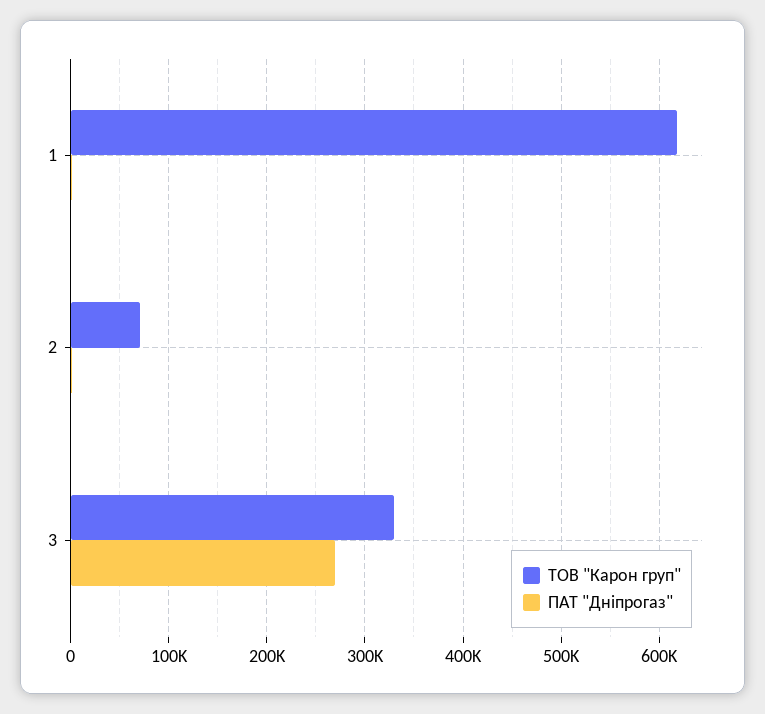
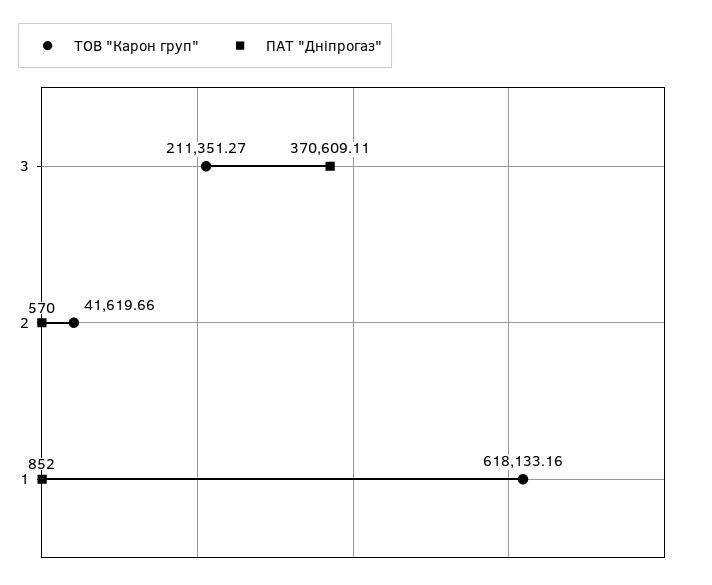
  {
    "ТОВ \"Карон груп\"": {
      "1": 618133.16,
-     "2": 70000,
+     "2": 41619.66,
-     "3": 330000
+     "3": 211351.27
    },
    "ПАТ \"Дніпрогаз\"": {
      "1": 852,
      "2": 570,
-     "3": 270000
+     "3": 370609.11
    }
  }

